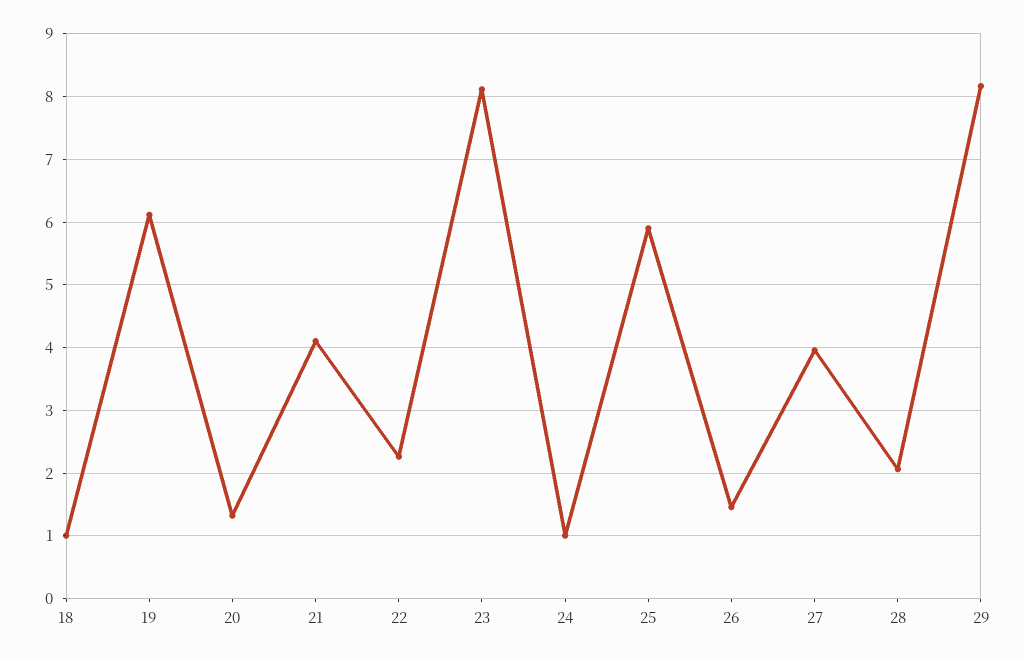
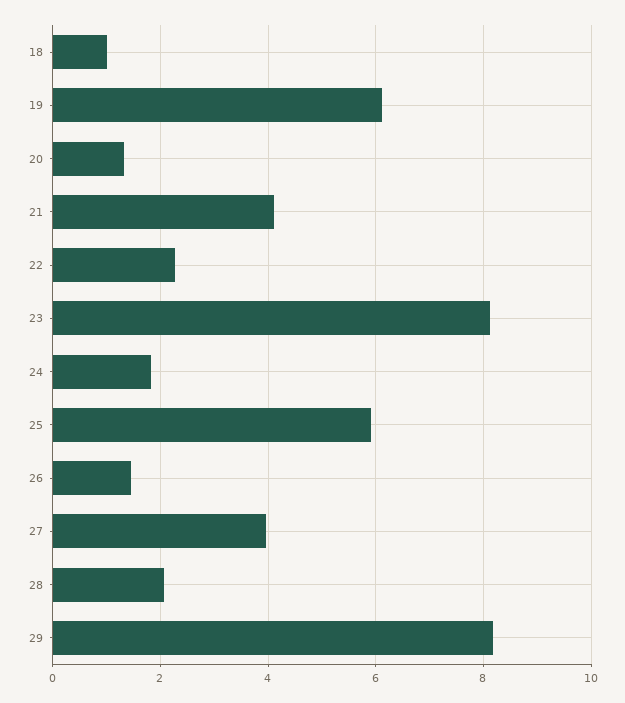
  {
    "18": 1,
    "19": 6.1,
    "20": 1.3,
    "21": 4.1,
    "22": 2.3,
    "23": 8.1,
-   "24": 1,
+   "24": 1.8,
    "25": 5.9,
    "26": 1.5,
    "27": 4,
    "28": 2.1,
    "29": 8.2
  }

